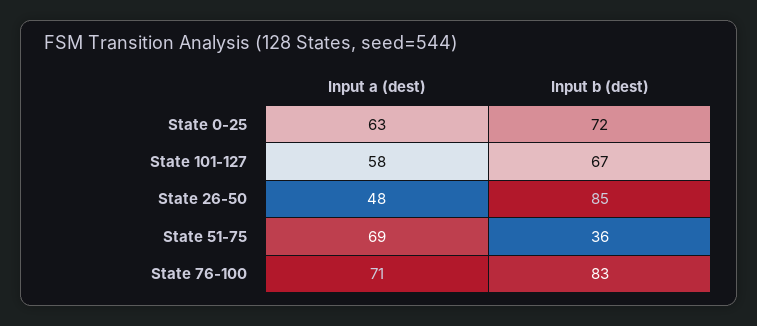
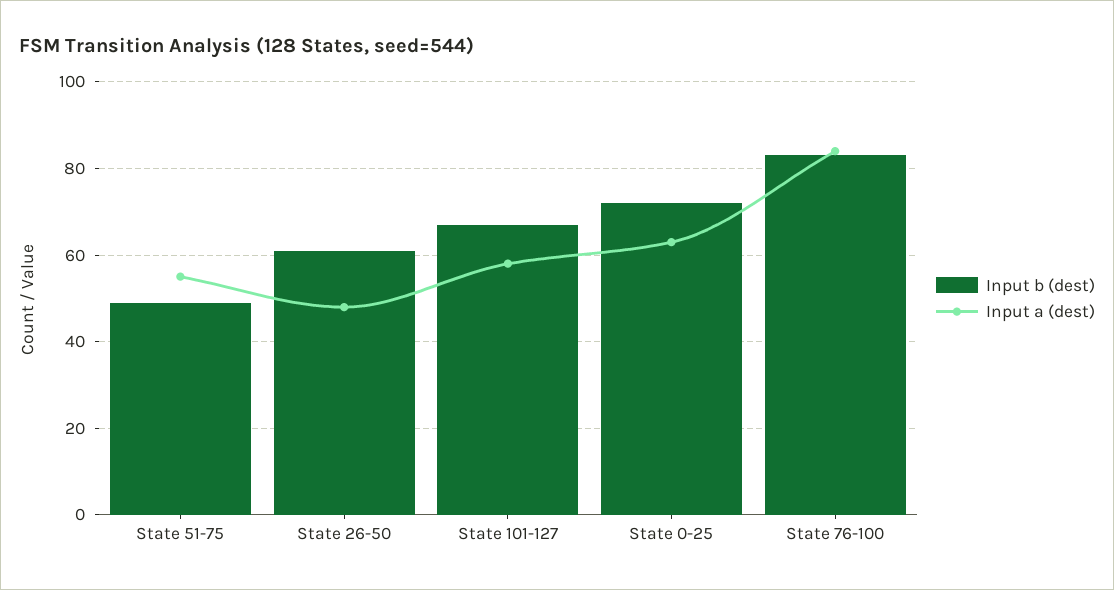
  {
    "Input a (dest)": {
      "State 0-25": 63,
      "State 101-127": 58,
      "State 26-50": 48,
-     "State 51-75": 69,
+     "State 51-75": 55,
-     "State 76-100": 71
+     "State 76-100": 85
    },
    "Input b (dest)": {
      "State 0-25": 72,
      "State 101-127": 67,
-     "State 26-50": 85,
+     "State 26-50": 60,
-     "State 51-75": 36,
+     "State 51-75": 50,
      "State 76-100": 83
    }
  }

